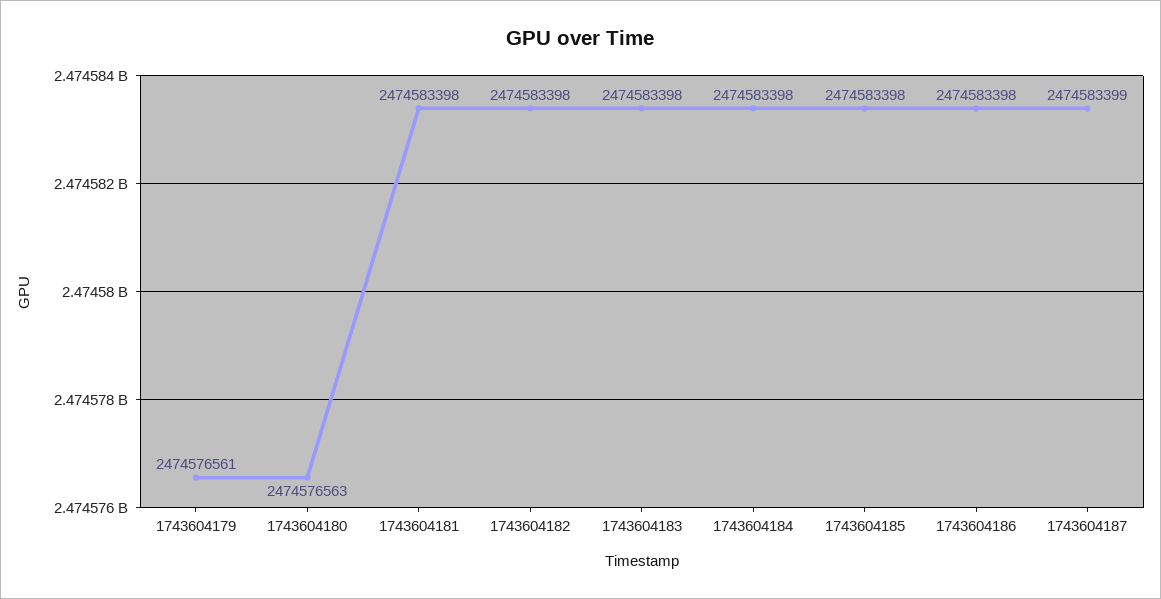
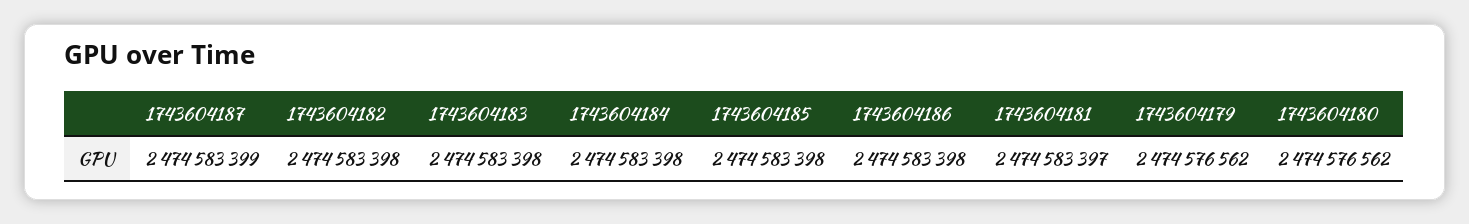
  {
-   "1743604179": 2474576561,
+   "1743604179": 2474576562,
-   "1743604180": 2474576563,
+   "1743604180": 2474576562,
-   "1743604181": 2474583398,
+   "1743604181": 2474583397,
    "1743604182": 2474583398,
    "1743604183": 2474583398,
    "1743604184": 2474583398,
    "1743604185": 2474583398,
    "1743604186": 2474583398,
    "1743604187": 2474583399
  }

